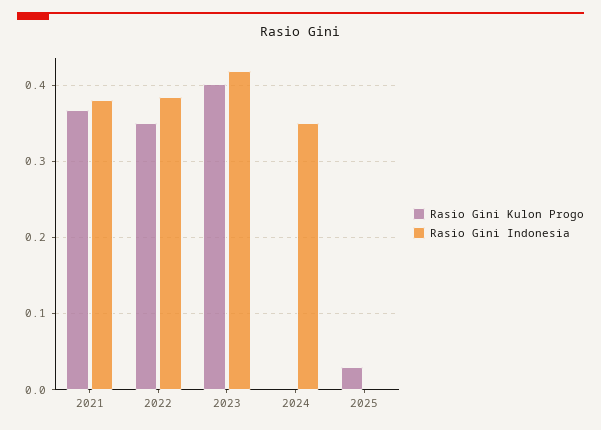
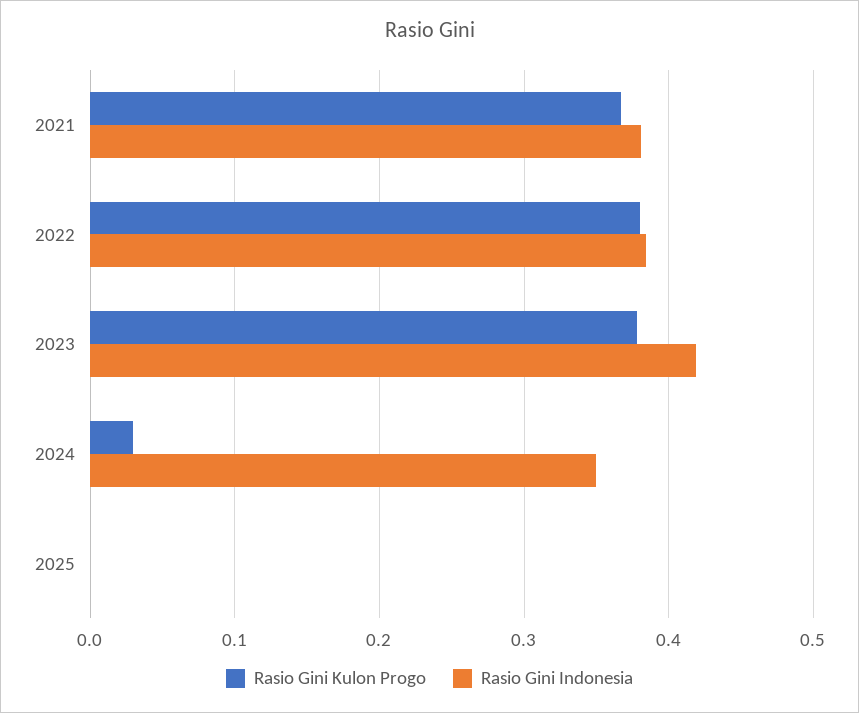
  {
    "Rasio Gini Kulon Progo": {
      "2021": 0.37,
-     "2022": 0.35,
+     "2022": 0.38,
-     "2023": 0.4,
+     "2023": 0.38,
-     "2024": 0,
+     "2024": 0.03,
-     "2025": 0.03
+     "2025": 0
    },
    "Rasio Gini Indonesia": {
      "2021": 0.38,
      "2022": 0.38,
      "2023": 0.42,
      "2024": 0.35,
      "2025": 0
    }
  }

